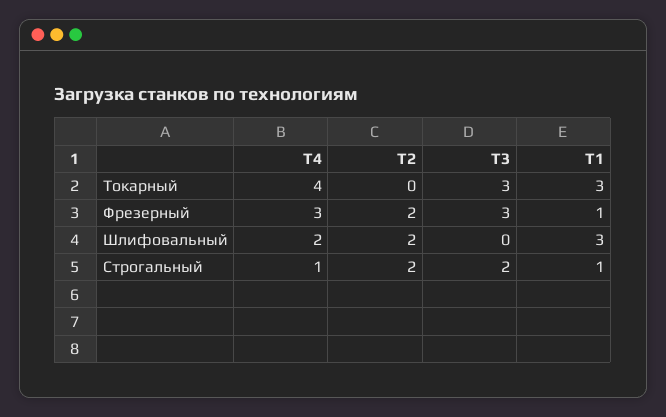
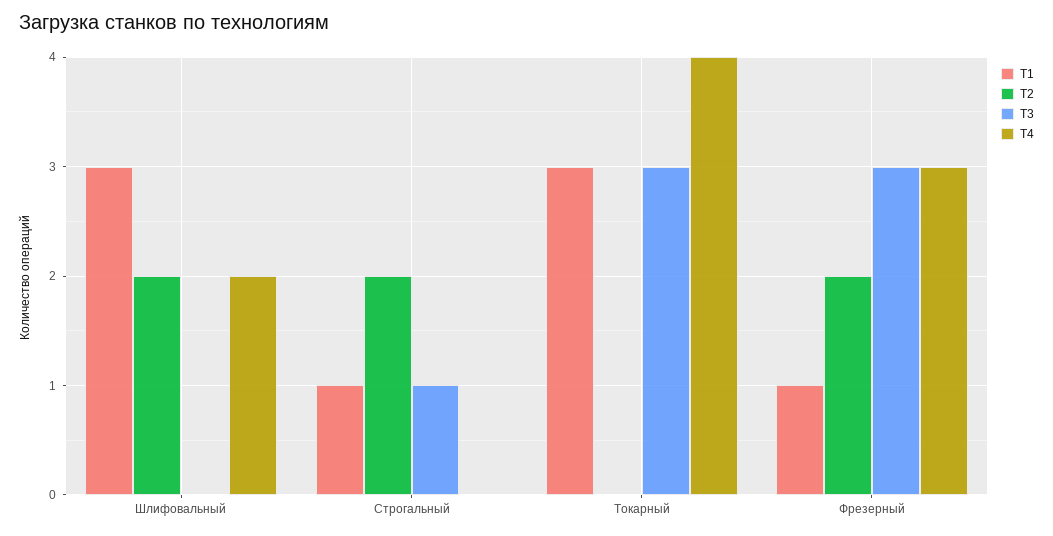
  {
    "Т4": {
      "Токарный": 4,
      "Фрезерный": 3,
      "Шлифовальный": 2,
-     "Строгальный": 1
+     "Строгальный": 0
    },
    "Т2": {
      "Токарный": 0,
      "Фрезерный": 2,
      "Шлифовальный": 2,
      "Строгальный": 2
    },
    "Т3": {
      "Токарный": 3,
      "Фрезерный": 3,
      "Шлифовальный": 0,
-     "Строгальный": 2
+     "Строгальный": 1
    },
    "Т1": {
      "Токарный": 3,
      "Фрезерный": 1,
      "Шлифовальный": 3,
      "Строгальный": 1
    }
  }

